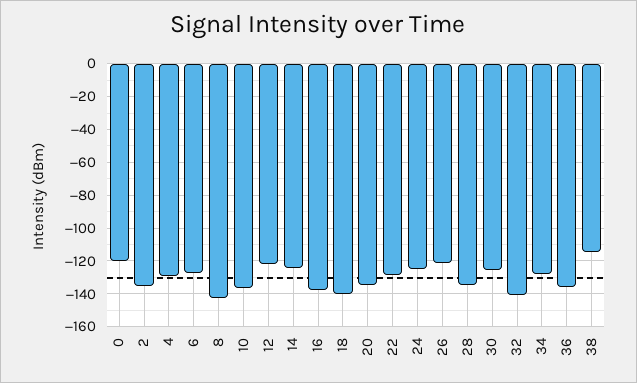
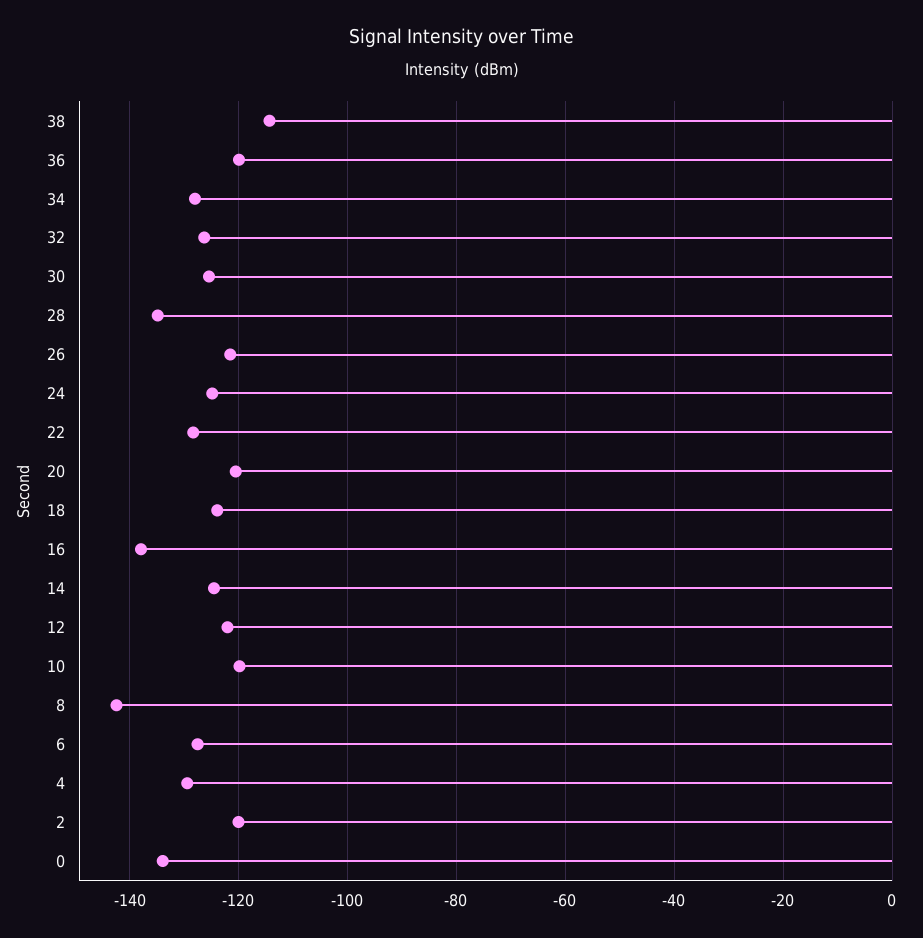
  {
-   "0": -120,
+   "0": -134,
-   "2": -135,
+   "2": -120,
    "4": -130,
    "6": -128,
    "8": -142,
-   "10": -135,
+   "10": -120,
    "12": -122,
    "14": -124,
    "16": -138,
-   "18": -140,
+   "18": -124,
-   "20": -135,
+   "20": -120,
    "22": -128,
    "24": -124,
    "26": -122,
    "28": -134,
    "30": -126,
-   "32": -140,
+   "32": -126,
    "34": -128,
-   "36": -135,
+   "36": -120,
    "38": -114
  }

